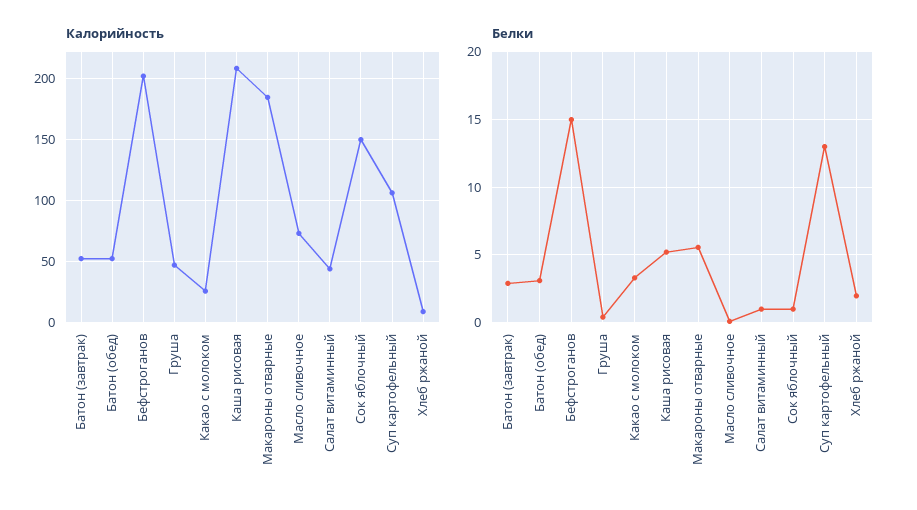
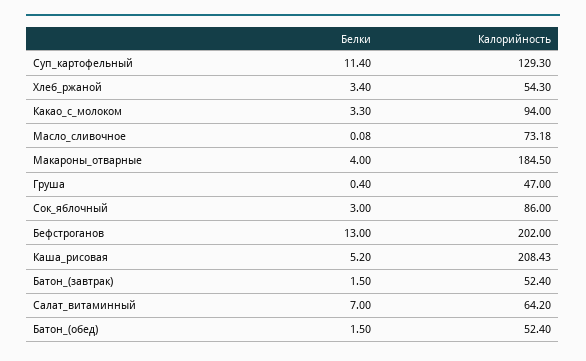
  {
    "Калорийность": {
      "Батон (завтрак)": 52.4,
      "Батон (обед)": 52.4,
      "Бефстроганов": 202,
      "Груша": 47,
-     "Какао с молоком": 25,
+     "Какао с молоком": 94,
      "Каша рисовая": 208.43,
      "Макароны отварные": 184.5,
      "Масло сливочное": 73.18,
-     "Салат витаминный": 45,
+     "Салат витаминный": 64.2,
-     "Сок яблочный": 150,
+     "Сок яблочный": 86,
-     "Суп картофельный": 105,
+     "Суп картофельный": 129.3,
-     "Хлеб ржаной": 10
+     "Хлеб ржаной": 54.3
    },
    "Белки": {
-     "Батон (завтрак)": 3,
+     "Батон (завтрак)": 1.5,
-     "Батон (обед)": 3,
+     "Батон (обед)": 1.5,
-     "Бефстроганов": 15,
+     "Бефстроганов": 13,
      "Груша": 0.4,
      "Какао с молоком": 3.3,
      "Каша рисовая": 5.2,
-     "Макароны отварные": 5.5,
+     "Макароны отварные": 4,
      "Масло сливочное": 0.08,
-     "Салат витаминный": 1,
+     "Салат витаминный": 7,
-     "Сок яблочный": 1,
+     "Сок яблочный": 3,
-     "Суп картофельный": 13,
+     "Суп картофельный": 11.4,
-     "Хлеб ржаной": 2
+     "Хлеб ржаной": 3.4
    }
  }

